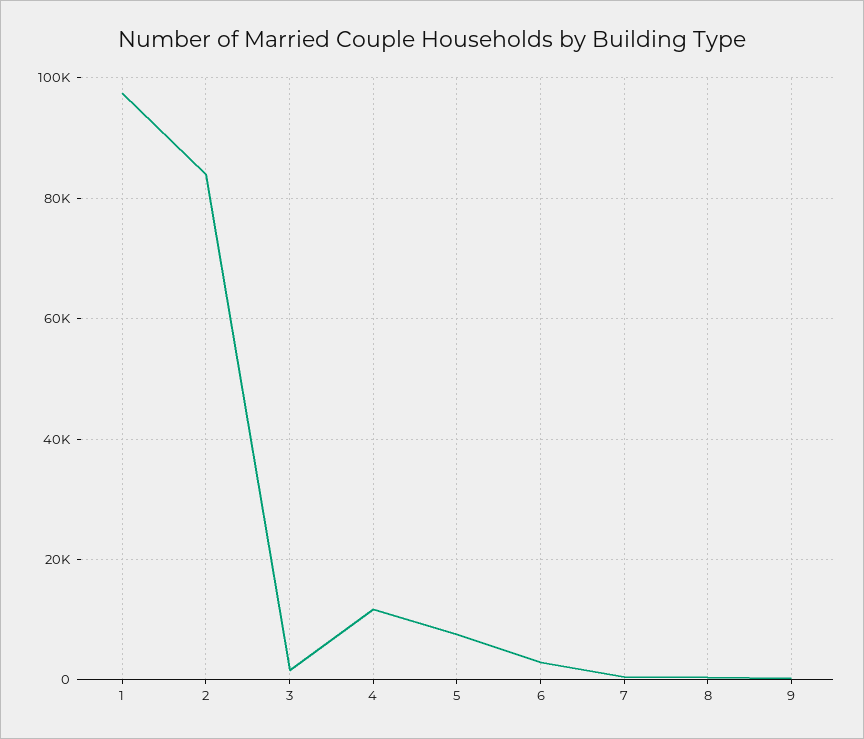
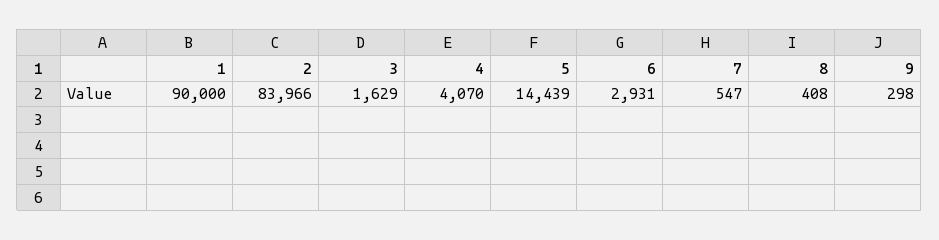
  {
-   "1": 98000,
+   "1": 90000,
    "2": 83966,
    "3": 1629,
-   "4": 12000,
+   "4": 4070,
-   "5": 8000,
+   "5": 14439,
    "6": 2931,
    "7": 547,
    "8": 408,
    "9": 298
  }

